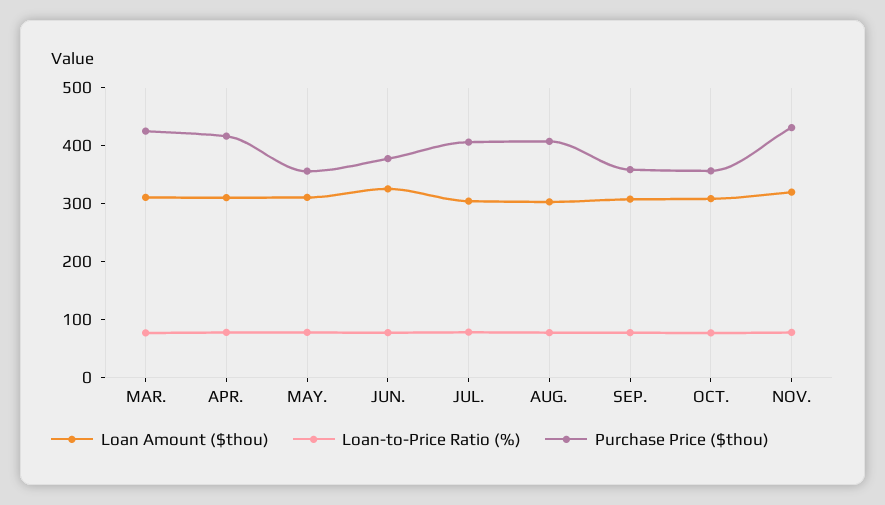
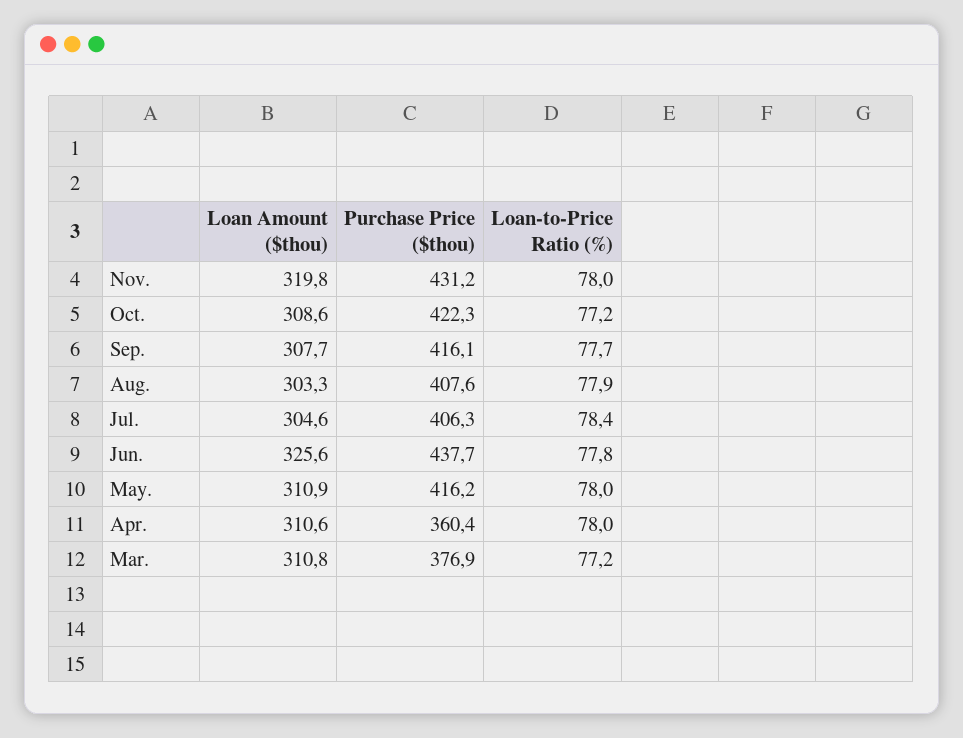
  {
    "Loan Amount ($thou)": {
      "MAR.": 310.8,
      "APR.": 310.6,
      "MAY.": 310.9,
      "JUN.": 325.6,
      "JUL.": 304.6,
      "AUG.": 303.3,
      "SEP.": 307.7,
      "OCT.": 308.6,
      "NOV.": 319.8
    },
    "Loan-to-Price Ratio (%)": {
      "MAR.": 77.2,
      "APR.": 78,
      "MAY.": 78,
      "JUN.": 77.8,
      "JUL.": 78.4,
      "AUG.": 77.9,
      "SEP.": 77.7,
      "OCT.": 77.2,
      "NOV.": 78
    },
    "Purchase Price ($thou)": {
-     "MAR.": 420,
+     "MAR.": 376.9,
-     "APR.": 420,
+     "APR.": 360.4,
-     "MAY.": 360,
+     "MAY.": 416.2,
-     "JUN.": 380,
+     "JUN.": 437.7,
      "JUL.": 406.3,
      "AUG.": 407.6,
-     "SEP.": 360,
+     "SEP.": 416.1,
-     "OCT.": 360,
+     "OCT.": 422.3,
      "NOV.": 431.2
    }
  }

